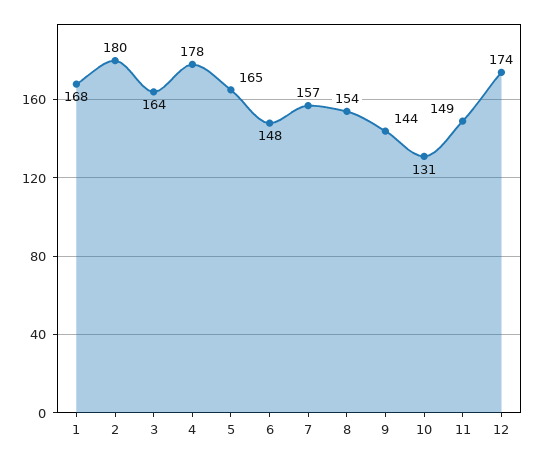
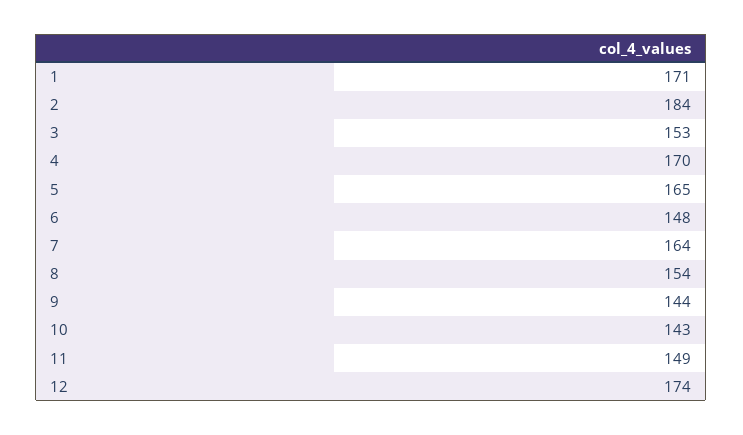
  {
-   "1": 168,
+   "1": 171,
-   "2": 180,
+   "2": 184,
-   "3": 164,
+   "3": 153,
-   "4": 178,
+   "4": 170,
    "5": 165,
    "6": 148,
-   "7": 157,
+   "7": 164,
    "8": 154,
    "9": 144,
-   "10": 131,
+   "10": 143,
    "11": 149,
    "12": 174
  }

